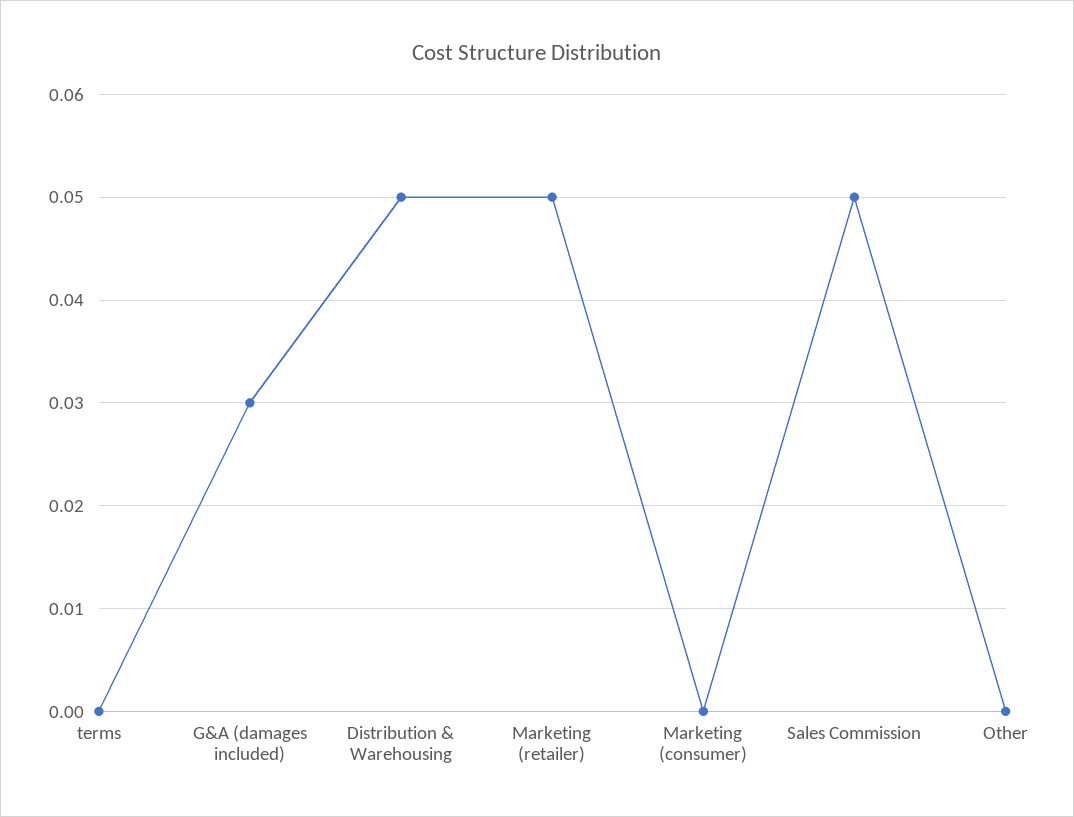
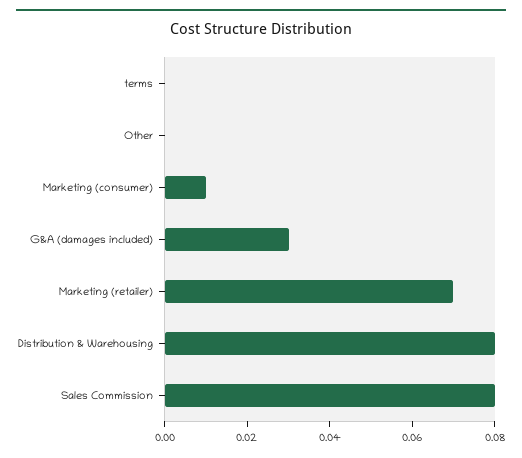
  {
    "terms": 0,
    "G&A (damages included)": 0.03,
-   "Distribution & Warehousing": 0.05,
+   "Distribution & Warehousing": 0.08,
-   "Marketing (retailer)": 0.05,
+   "Marketing (retailer)": 0.07,
-   "Marketing (consumer)": 0,
+   "Marketing (consumer)": 0.01,
-   "Sales Commission": 0.05,
+   "Sales Commission": 0.08,
    "Other": 0
  }

